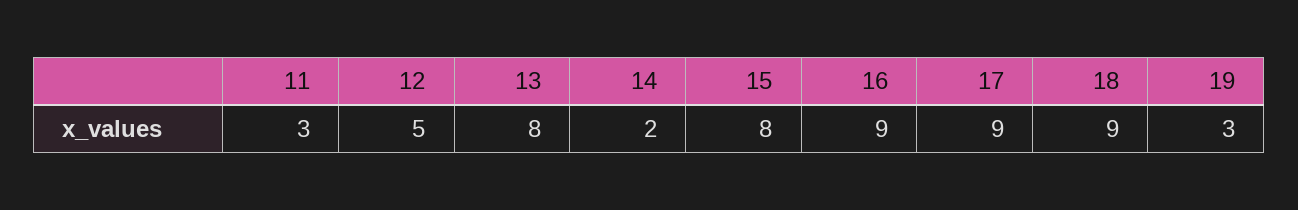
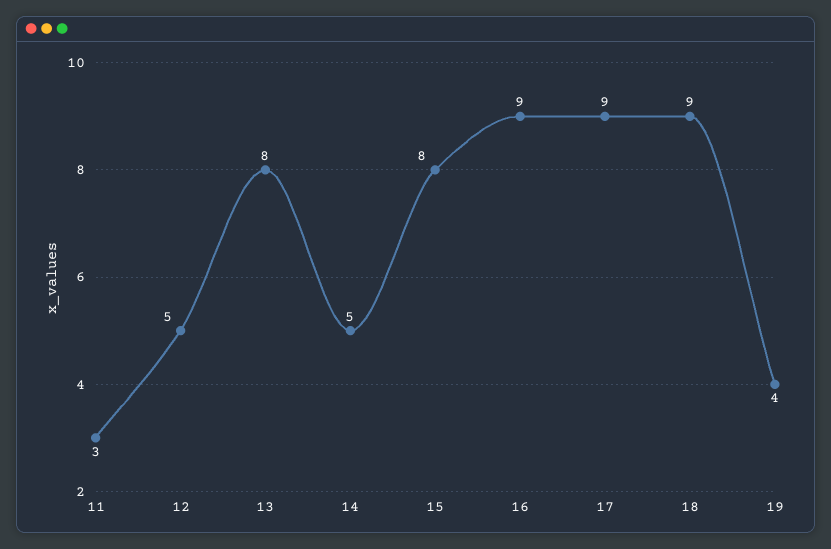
  {
    "11": 3,
    "12": 5,
    "13": 8,
-   "14": 2,
+   "14": 5,
    "15": 8,
    "16": 9,
    "17": 9,
    "18": 9,
-   "19": 3
+   "19": 4
  }

